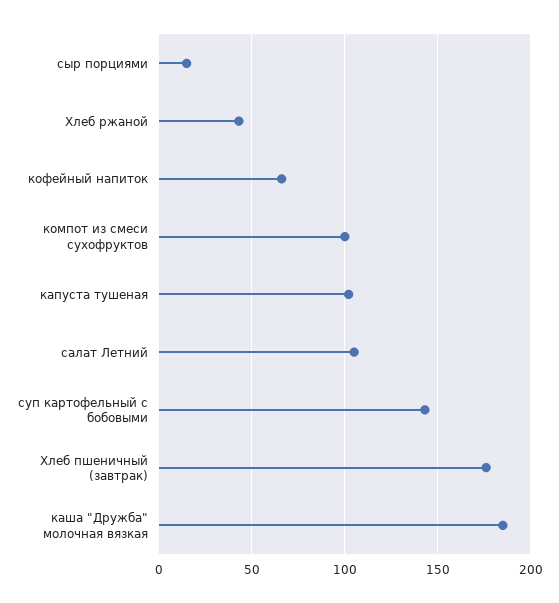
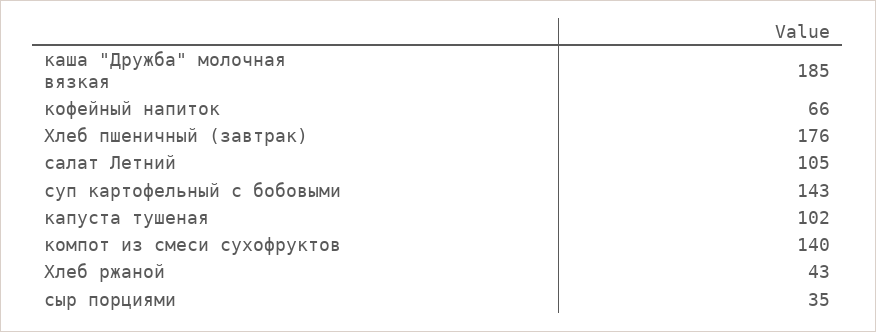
  {
-   "сыр порциями": 15,
+   "сыр порциями": 35,
    "Хлеб ржаной": 43,
    "кофейный напиток": 66,
-   "компот из смеси сухофруктов": 100,
+   "компот из смеси сухофруктов": 140,
    "капуста тушеная": 102,
    "салат Летний": 105,
    "суп картофельный с бобовыми": 143,
    "Хлеб пшеничный (завтрак)": 176,
    "каша \"Дружба\" молочная вязкая": 185
  }

